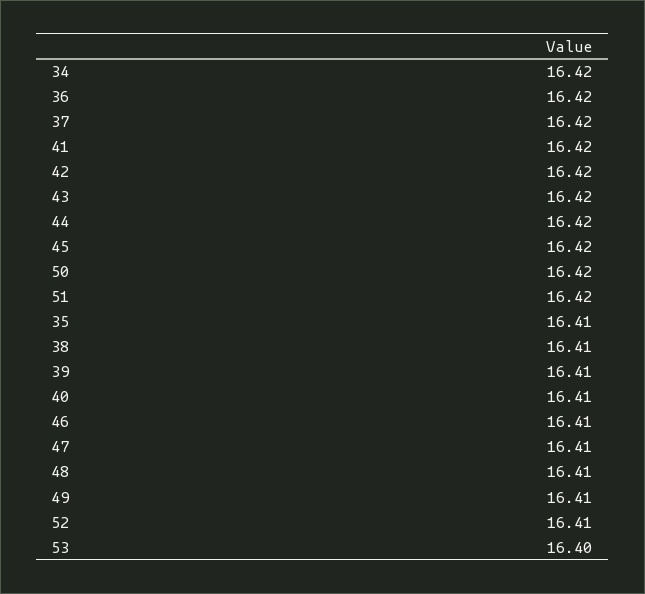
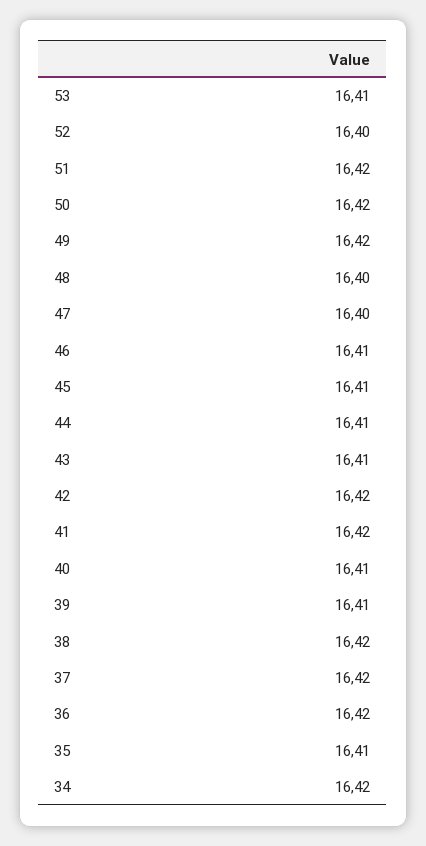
  {
    "34": 16.42,
    "36": 16.42,
    "37": 16.42,
    "41": 16.42,
    "42": 16.42,
-   "43": 16.42,
+   "43": 16.41,
-   "44": 16.42,
+   "44": 16.41,
-   "45": 16.42,
+   "45": 16.41,
    "50": 16.42,
    "51": 16.42,
    "35": 16.41,
-   "38": 16.41,
+   "38": 16.42,
    "39": 16.41,
    "40": 16.41,
    "46": 16.41,
-   "47": 16.41,
+   "47": 16.4,
-   "48": 16.41,
+   "48": 16.4,
-   "49": 16.41,
+   "49": 16.42,
-   "52": 16.41,
+   "52": 16.4,
-   "53": 16.4
+   "53": 16.41
  }

